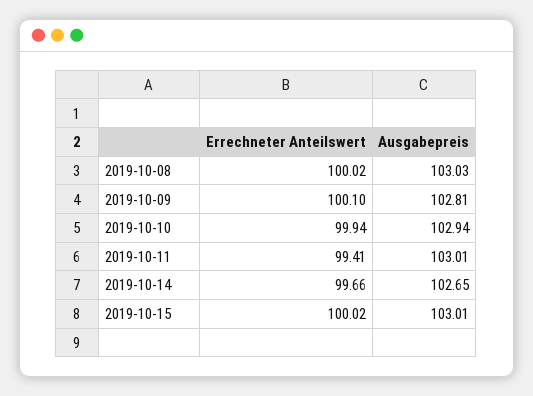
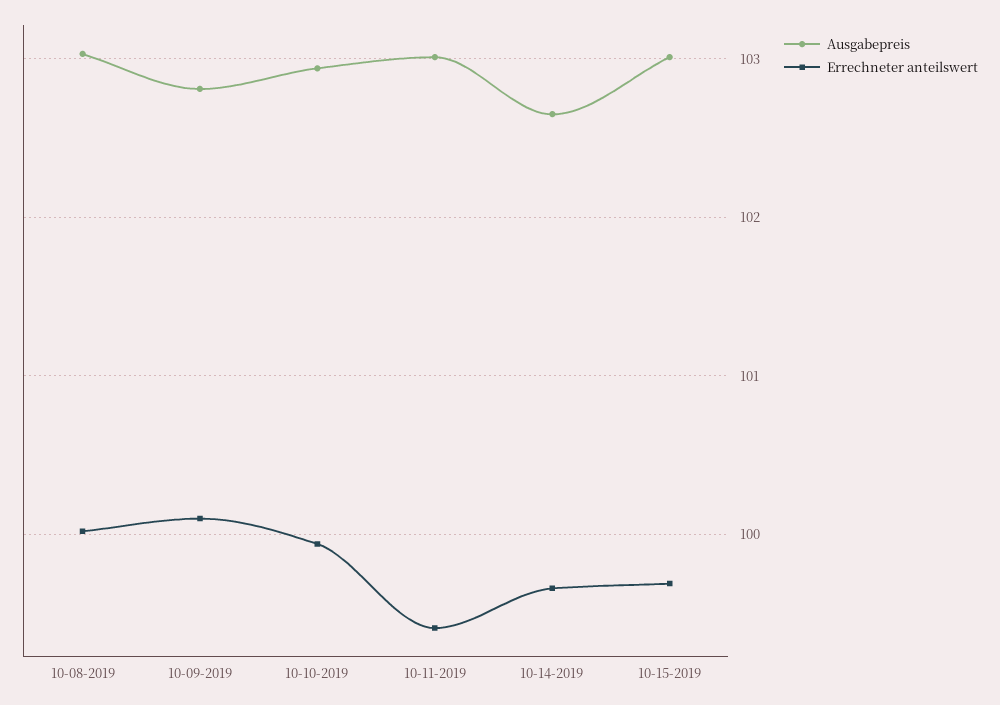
  {
    "Errechneter Anteilswert": {
      "2019-10-08": 100.02,
      "2019-10-09": 100.1,
      "2019-10-10": 99.94,
      "2019-10-11": 99.41,
      "2019-10-14": 99.66,
-     "2019-10-15": 100.02
+     "2019-10-15": 99.7
    },
    "Ausgabepreis": {
      "2019-10-08": 103.03,
      "2019-10-09": 102.81,
      "2019-10-10": 102.94,
      "2019-10-11": 103.01,
      "2019-10-14": 102.65,
      "2019-10-15": 103.01
    }
  }

